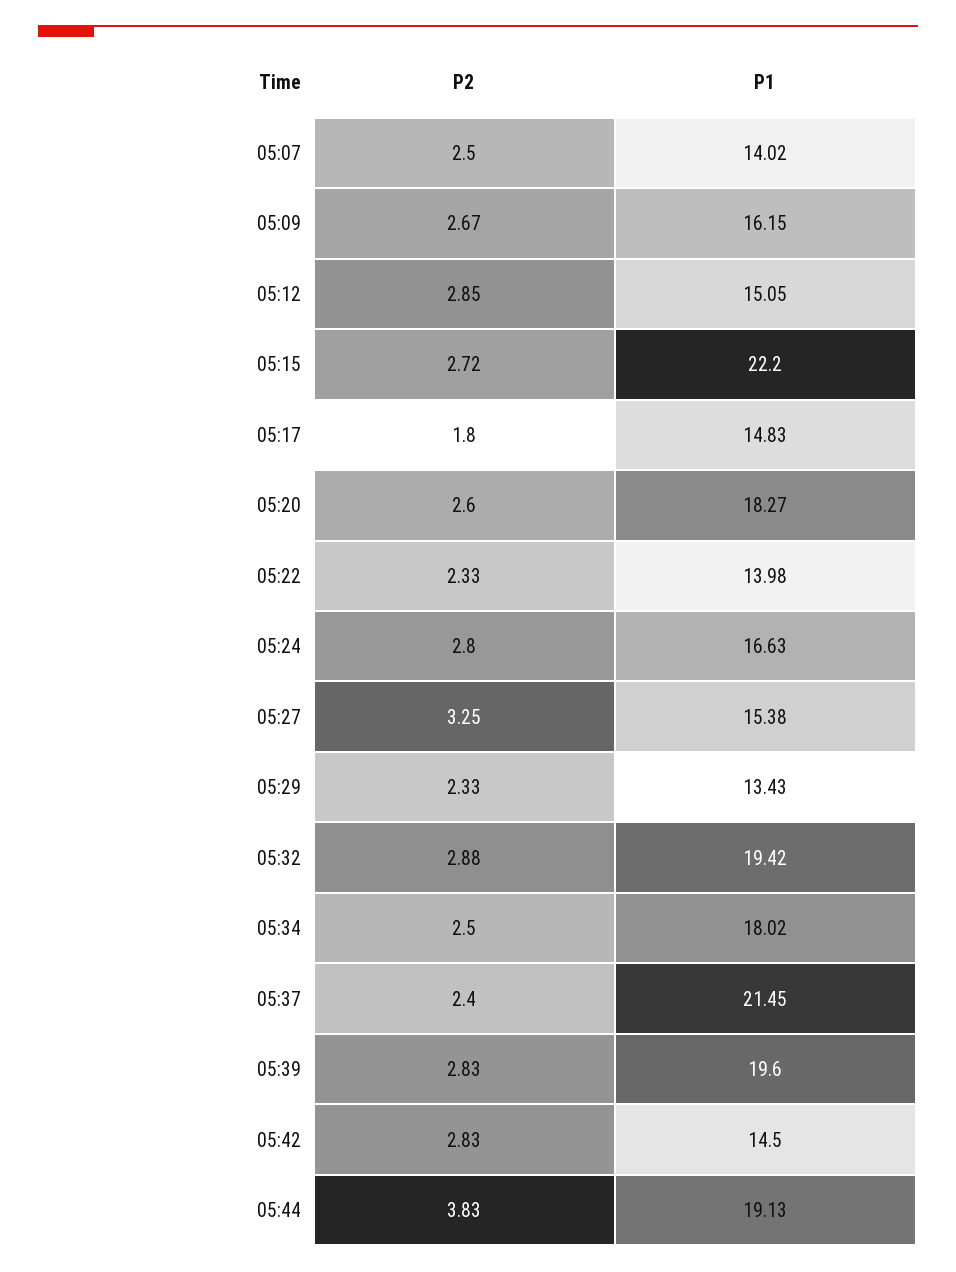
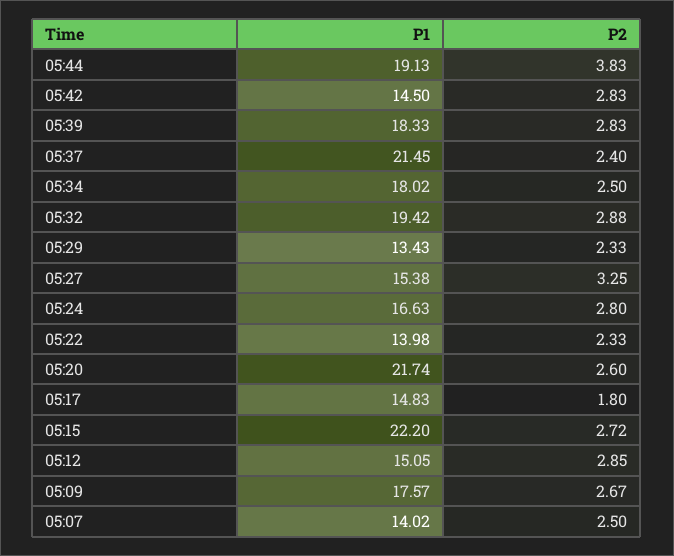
  {
    "P2": {
      "05:07": 2.5,
      "05:09": 2.67,
      "05:12": 2.85,
      "05:15": 2.72,
      "05:17": 1.8,
      "05:20": 2.6,
      "05:22": 2.33,
      "05:24": 2.8,
      "05:27": 3.25,
      "05:29": 2.33,
      "05:32": 2.88,
      "05:34": 2.5,
      "05:37": 2.4,
      "05:39": 2.83,
      "05:42": 2.83,
      "05:44": 3.83
    },
    "P1": {
      "05:07": 14.02,
-     "05:09": 16.15,
+     "05:09": 17.57,
      "05:12": 15.05,
      "05:15": 22.2,
      "05:17": 14.83,
-     "05:20": 18.27,
+     "05:20": 21.74,
      "05:22": 13.98,
      "05:24": 16.63,
      "05:27": 15.38,
      "05:29": 13.43,
      "05:32": 19.42,
      "05:34": 18.02,
      "05:37": 21.45,
-     "05:39": 19.6,
+     "05:39": 18.33,
      "05:42": 14.5,
      "05:44": 19.13
    }
  }

